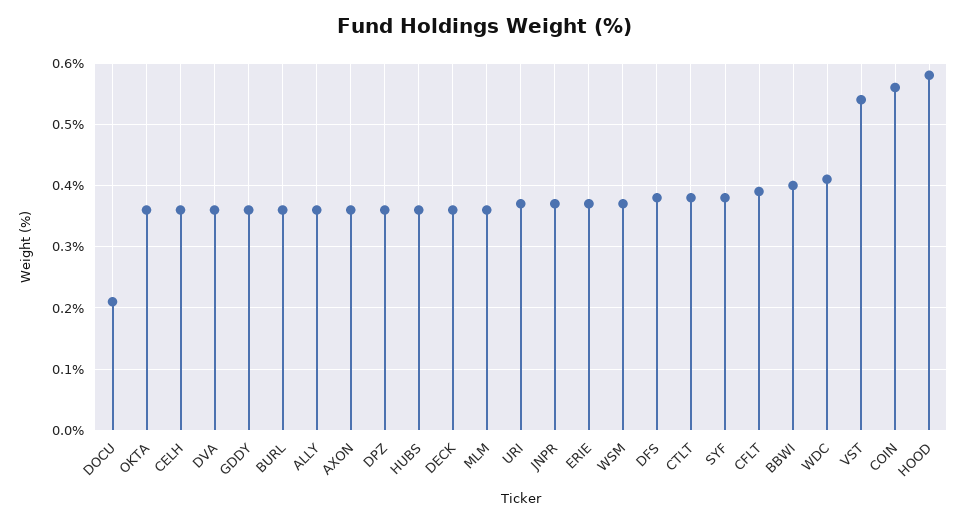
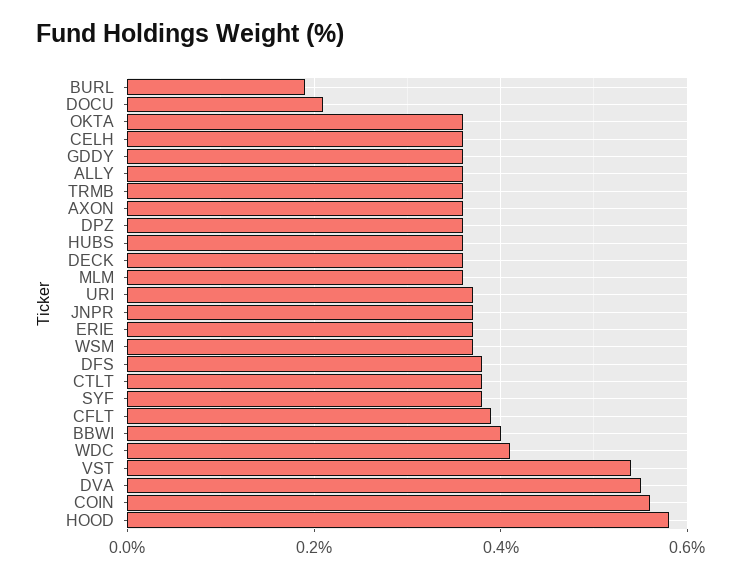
  {
    "DOCU": 0.21,
    "OKTA": 0.36,
    "CELH": 0.36,
-   "DVA": 0.36,
+   "DVA": 0.55,
    "GDDY": 0.36,
-   "BURL": 0.36,
+   "BURL": 0.2,
    "ALLY": 0.36,
    "AXON": 0.36,
    "DPZ": 0.36,
    "HUBS": 0.36,
    "DECK": 0.36,
    "MLM": 0.36,
    "URI": 0.37,
    "JNPR": 0.37,
    "ERIE": 0.37,
    "WSM": 0.37,
    "DFS": 0.38,
    "CTLT": 0.38,
    "SYF": 0.38,
    "CFLT": 0.39,
    "BBWI": 0.4,
    "WDC": 0.41,
    "VST": 0.54,
    "COIN": 0.56,
-   "HOOD": 0.58
+   "HOOD": 0.58,
+   "TRMB": 0.35
  }

